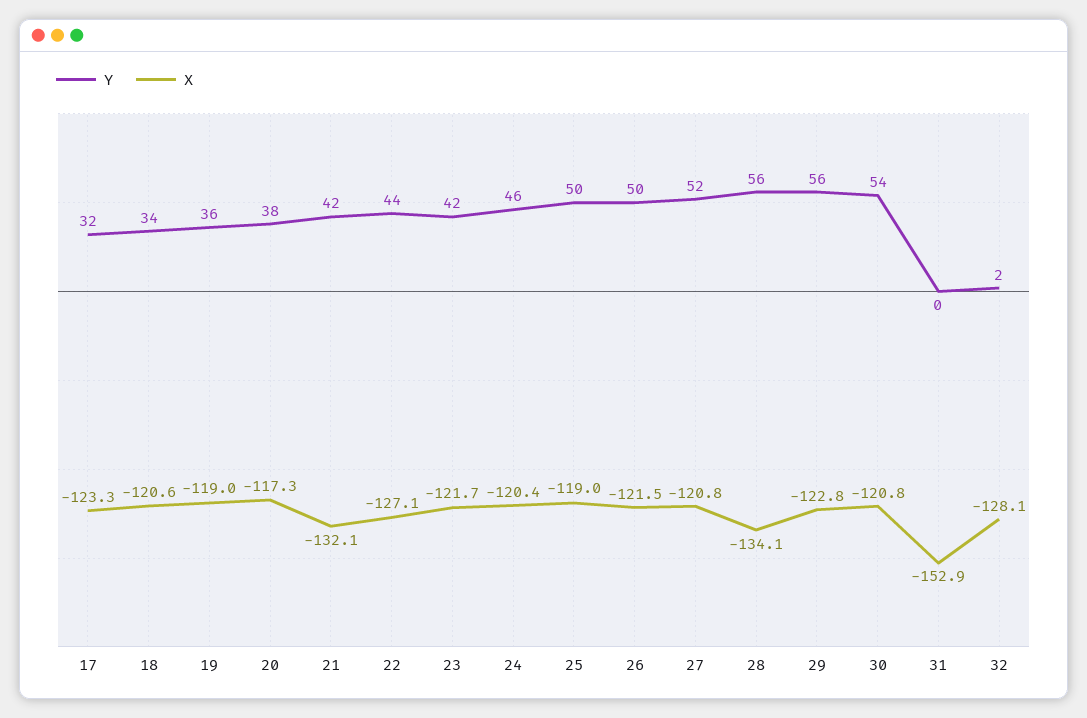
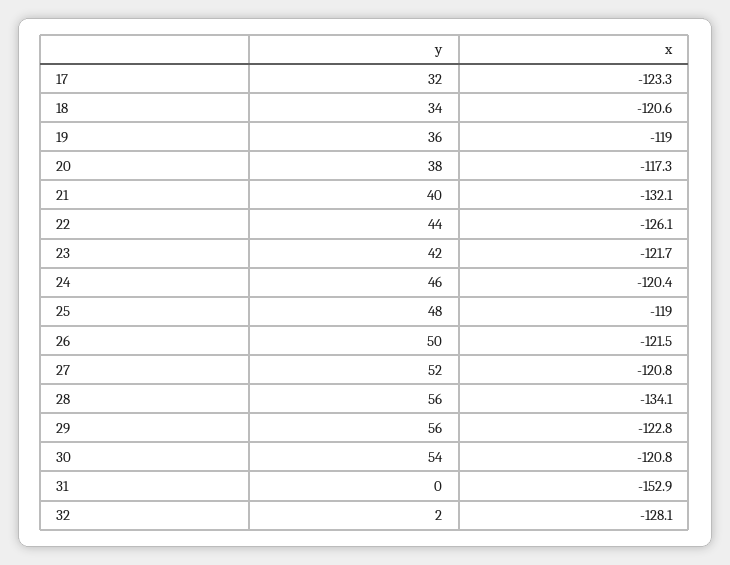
  {
    "Y": {
      "17": 32,
      "18": 34,
      "19": 36,
      "20": 38,
-     "21": 42,
+     "21": 40,
      "22": 44,
      "23": 42,
      "24": 46,
-     "25": 50,
+     "25": 48,
      "26": 50,
      "27": 52,
      "28": 56,
      "29": 56,
      "30": 54,
      "31": 0,
      "32": 2
    },
    "X": {
      "17": -123.3,
      "18": -120.6,
      "19": -119,
      "20": -117.3,
      "21": -132.1,
-     "22": -127.1,
+     "22": -126.1,
      "23": -121.7,
      "24": -120.4,
      "25": -119,
      "26": -121.5,
      "27": -120.8,
      "28": -134.1,
      "29": -122.8,
      "30": -120.8,
      "31": -152.9,
      "32": -128.1
    }
  }

